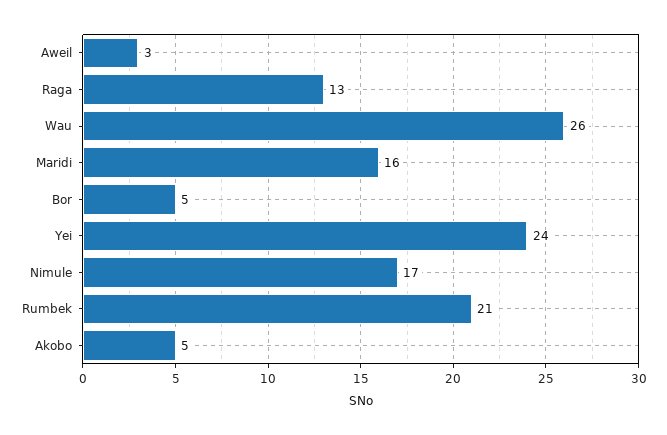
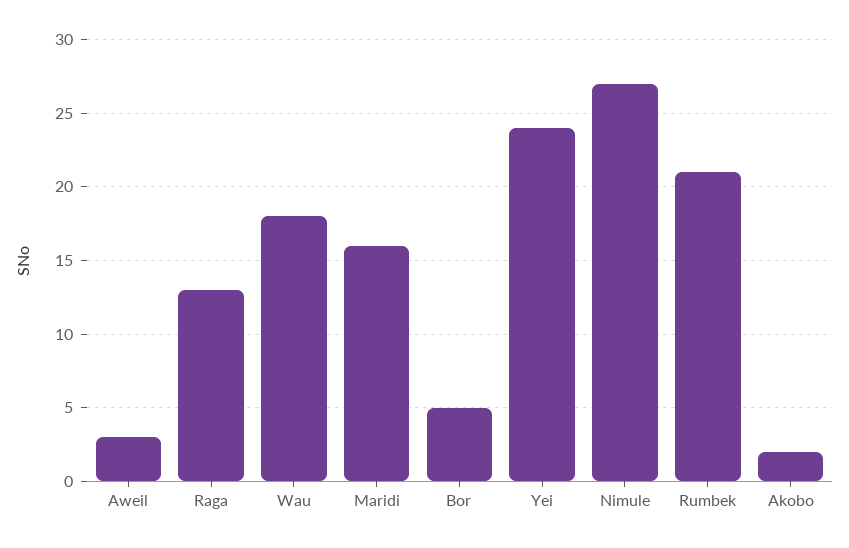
  {
    "Aweil": 3,
    "Raga": 13,
-   "Wau": 26,
+   "Wau": 18,
    "Maridi": 16,
    "Bor": 5,
    "Yei": 24,
-   "Nimule": 17,
+   "Nimule": 27,
    "Rumbek": 21,
-   "Akobo": 5
+   "Akobo": 2
  }

